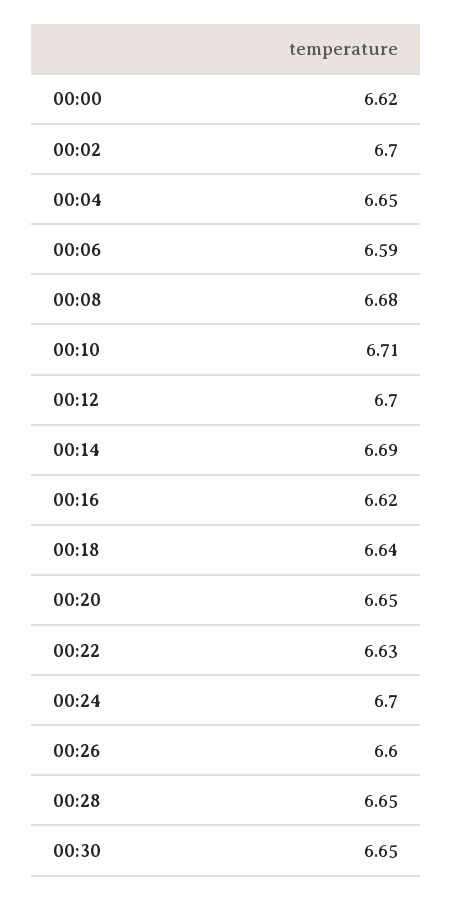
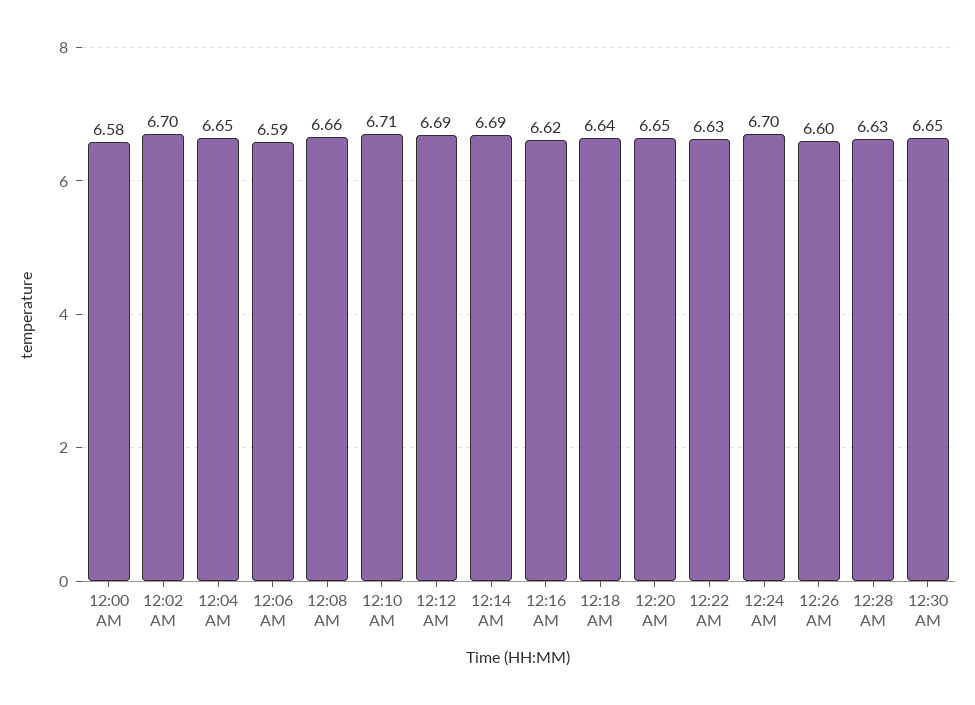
  {
-   "00:00": 6.62,
+   "00:00": 6.58,
    "00:02": 6.7,
    "00:04": 6.65,
    "00:06": 6.59,
-   "00:08": 6.68,
+   "00:08": 6.66,
    "00:10": 6.71,
-   "00:12": 6.7,
+   "00:12": 6.69,
    "00:14": 6.69,
    "00:16": 6.62,
    "00:18": 6.64,
    "00:20": 6.65,
    "00:22": 6.63,
    "00:24": 6.7,
    "00:26": 6.6,
-   "00:28": 6.65,
+   "00:28": 6.63,
    "00:30": 6.65
  }

